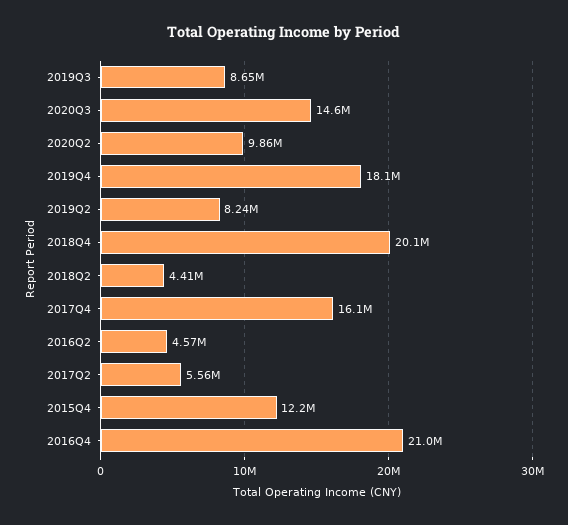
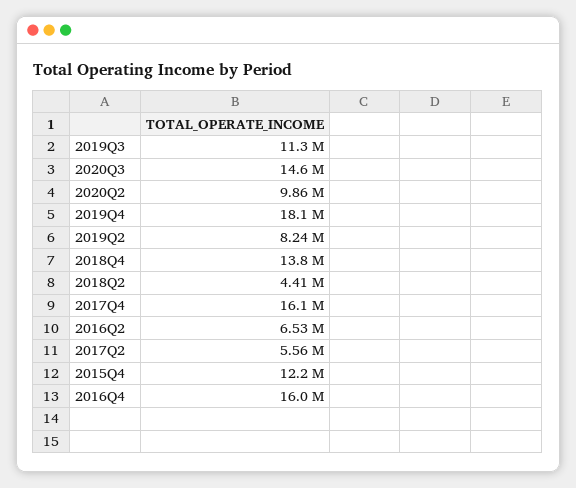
  {
-   "2019Q3": 8650000,
+   "2019Q3": 11300000,
    "2020Q3": 14600000,
    "2020Q2": 9860000,
    "2019Q4": 18100000,
    "2019Q2": 8240000,
-   "2018Q4": 20100000,
+   "2018Q4": 13800000,
    "2018Q2": 4410000,
    "2017Q4": 16100000,
-   "2016Q2": 4570000,
+   "2016Q2": 6530000,
    "2017Q2": 5560000,
    "2015Q4": 12200000,
-   "2016Q4": 21000000
+   "2016Q4": 16000000
  }

